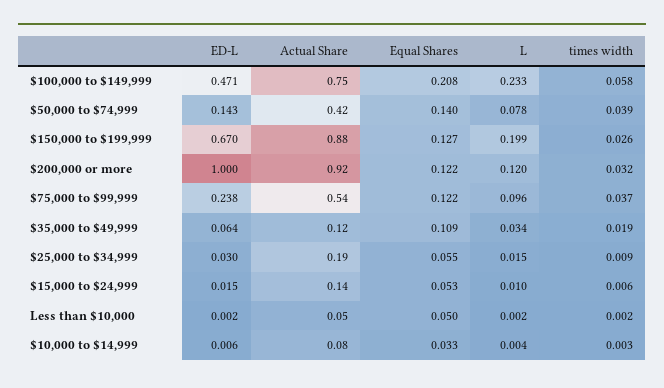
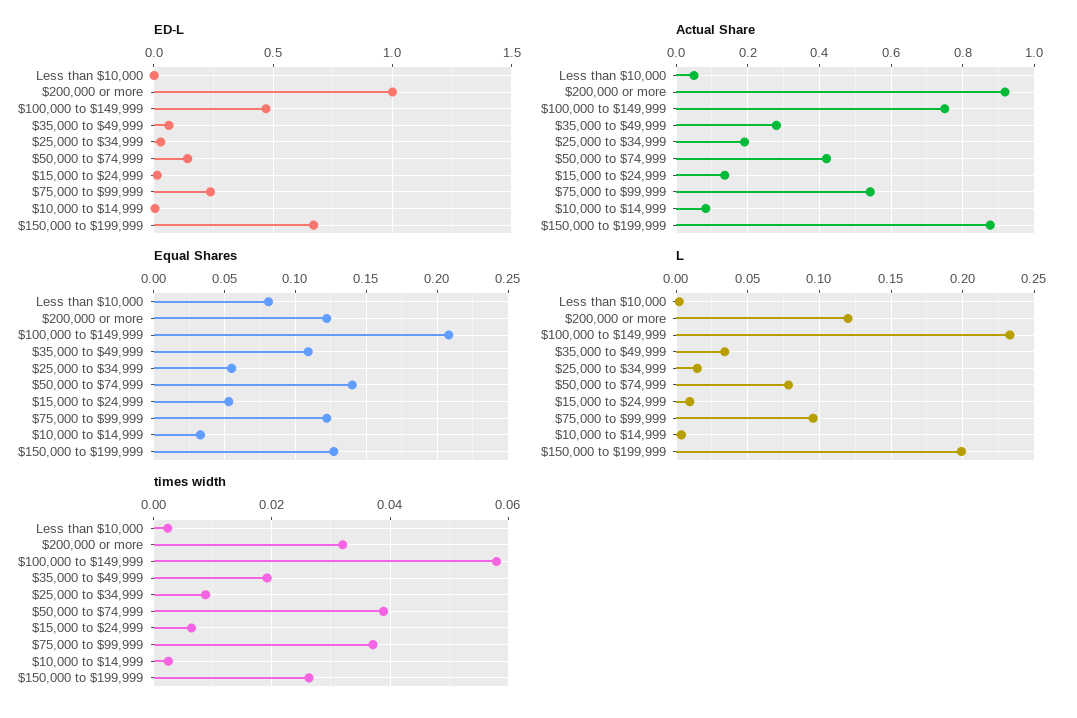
  {
    "ED-L": {
      "$100,000 to $149,999": 0.471,
      "$50,000 to $74,999": 0.143,
      "$150,000 to $199,999": 0.67,
      "$200,000 or more": 1,
      "$75,000 to $99,999": 0.238,
      "$35,000 to $49,999": 0.064,
      "$25,000 to $34,999": 0.03,
      "$15,000 to $24,999": 0.015,
      "Less than $10,000": 0.002,
      "$10,000 to $14,999": 0.006
    },
    "Actual Share": {
      "$100,000 to $149,999": 0.75,
      "$50,000 to $74,999": 0.42,
      "$150,000 to $199,999": 0.88,
      "$200,000 or more": 0.92,
      "$75,000 to $99,999": 0.54,
-     "$35,000 to $49,999": 0.12,
+     "$35,000 to $49,999": 0.28,
      "$25,000 to $34,999": 0.19,
      "$15,000 to $24,999": 0.14,
      "Less than $10,000": 0.05,
      "$10,000 to $14,999": 0.08
    },
    "Equal Shares": {
      "$100,000 to $149,999": 0.208,
      "$50,000 to $74,999": 0.14,
      "$150,000 to $199,999": 0.127,
      "$200,000 or more": 0.122,
      "$75,000 to $99,999": 0.122,
      "$35,000 to $49,999": 0.109,
      "$25,000 to $34,999": 0.055,
      "$15,000 to $24,999": 0.053,
-     "Less than $10,000": 0.05,
+     "Less than $10,000": 0.08,
      "$10,000 to $14,999": 0.033
    },
    "L": {
      "$100,000 to $149,999": 0.233,
      "$50,000 to $74,999": 0.078,
      "$150,000 to $199,999": 0.199,
      "$200,000 or more": 0.12,
      "$75,000 to $99,999": 0.096,
      "$35,000 to $49,999": 0.034,
      "$25,000 to $34,999": 0.015,
      "$15,000 to $24,999": 0.01,
      "Less than $10,000": 0.002,
      "$10,000 to $14,999": 0.004
    },
    "times width": {
      "$100,000 to $149,999": 0.058,
      "$50,000 to $74,999": 0.039,
      "$150,000 to $199,999": 0.026,
      "$200,000 or more": 0.032,
      "$75,000 to $99,999": 0.037,
      "$35,000 to $49,999": 0.019,
      "$25,000 to $34,999": 0.009,
      "$15,000 to $24,999": 0.006,
      "Less than $10,000": 0.002,
      "$10,000 to $14,999": 0.003
    }
  }

